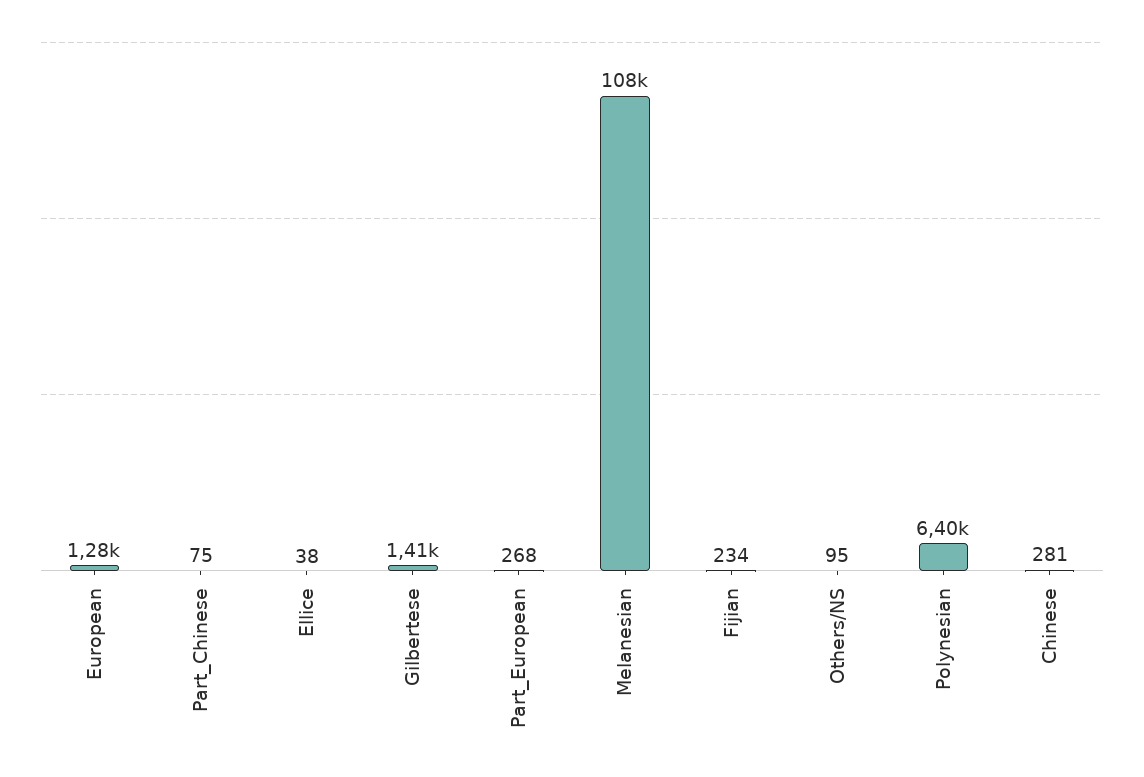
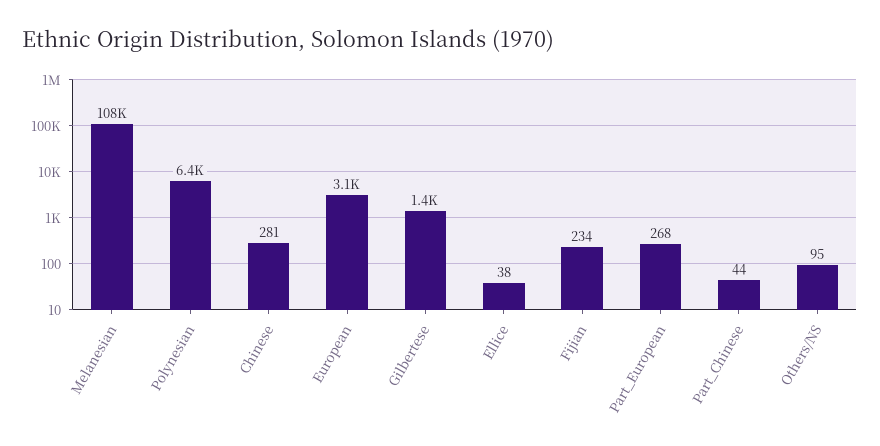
  {
-   "European": 1280,
+   "European": 3100,
-   "Part_Chinese": 75,
+   "Part_Chinese": 44,
    "Ellice": 38,
    "Gilbertese": 1410,
    "Part_European": 268,
    "Melanesian": 108000,
    "Fijian": 234,
    "Others/NS": 95,
    "Polynesian": 6400,
    "Chinese": 281
  }

